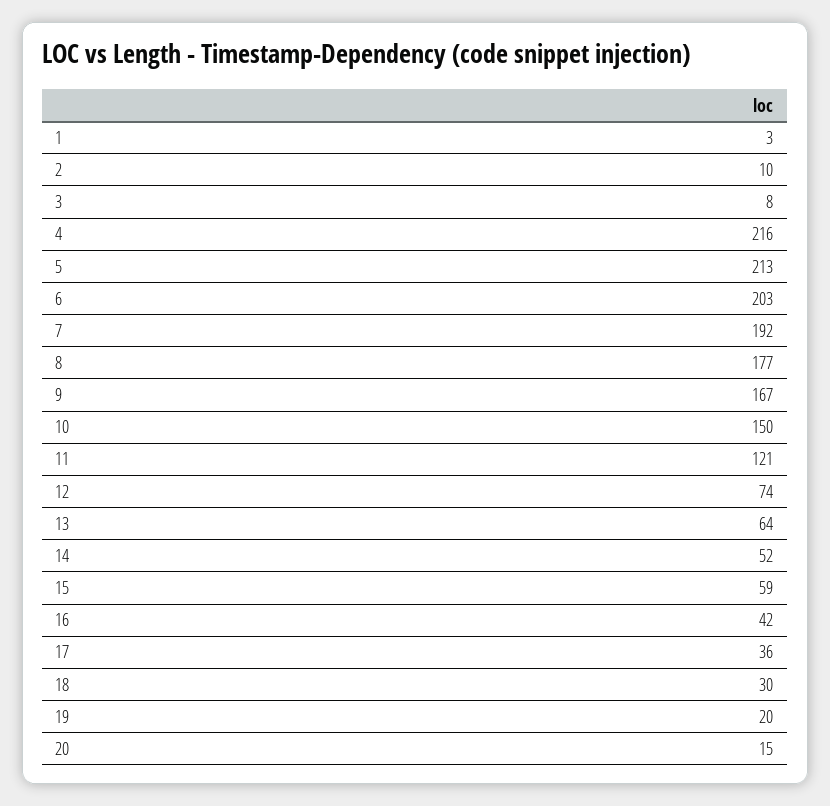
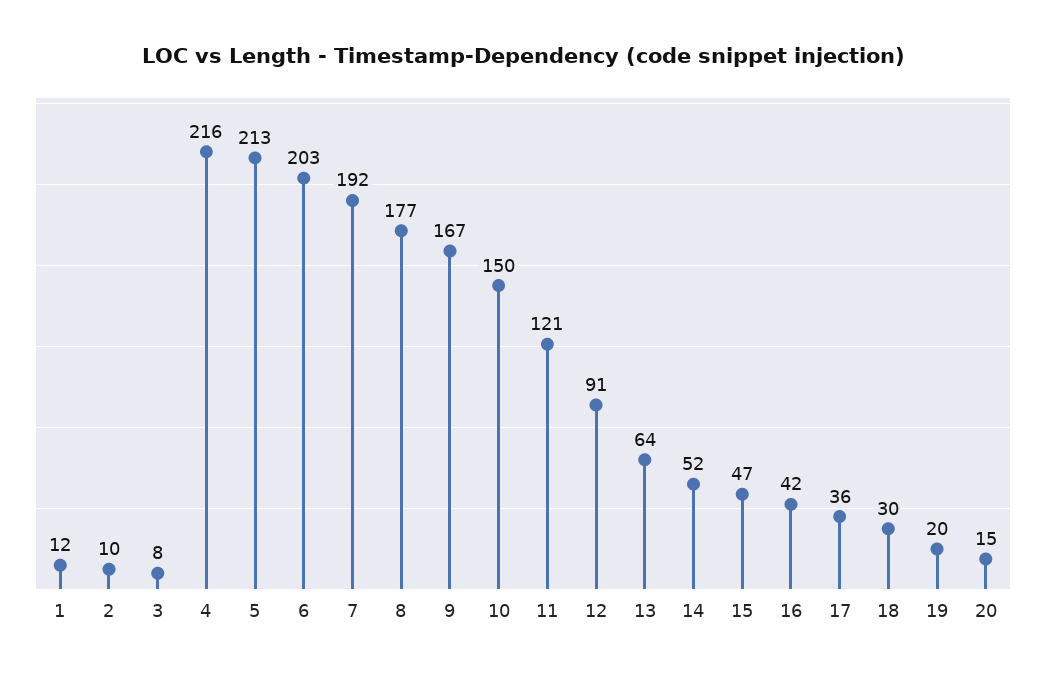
  {
-   "1": 3,
+   "1": 12,
    "2": 10,
    "3": 8,
    "4": 216,
    "5": 213,
    "6": 203,
    "7": 192,
    "8": 177,
    "9": 167,
    "10": 150,
    "11": 121,
-   "12": 74,
+   "12": 91,
    "13": 64,
    "14": 52,
-   "15": 59,
+   "15": 47,
    "16": 42,
    "17": 36,
    "18": 30,
    "19": 20,
    "20": 15
  }

